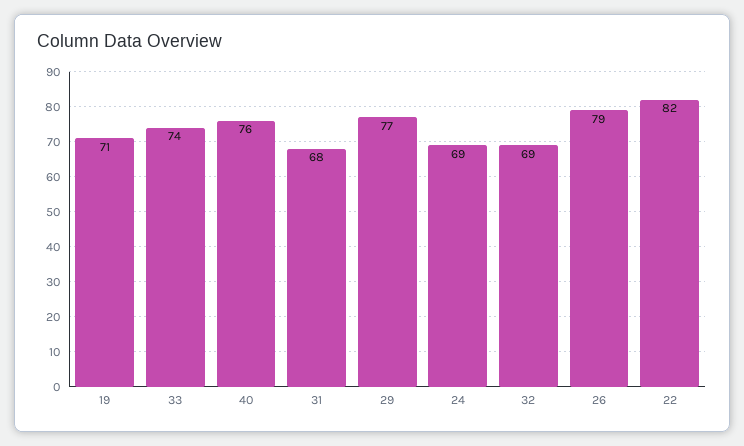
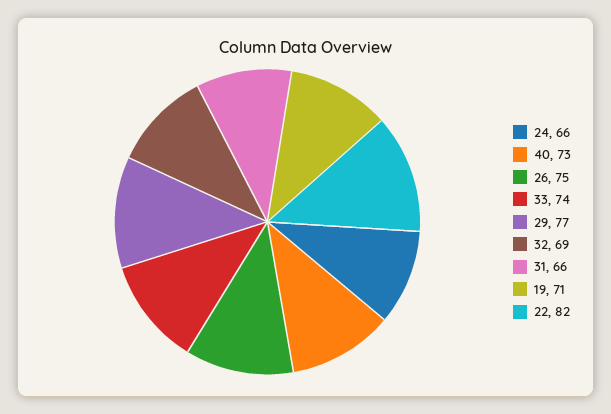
  {
    "19": 71,
    "33": 74,
-   "40": 76,
+   "40": 73,
-   "31": 68,
+   "31": 66,
    "29": 77,
-   "24": 69,
+   "24": 66,
    "32": 69,
-   "26": 79,
+   "26": 75,
    "22": 82
  }

